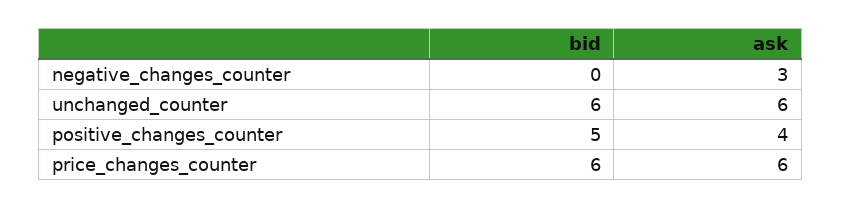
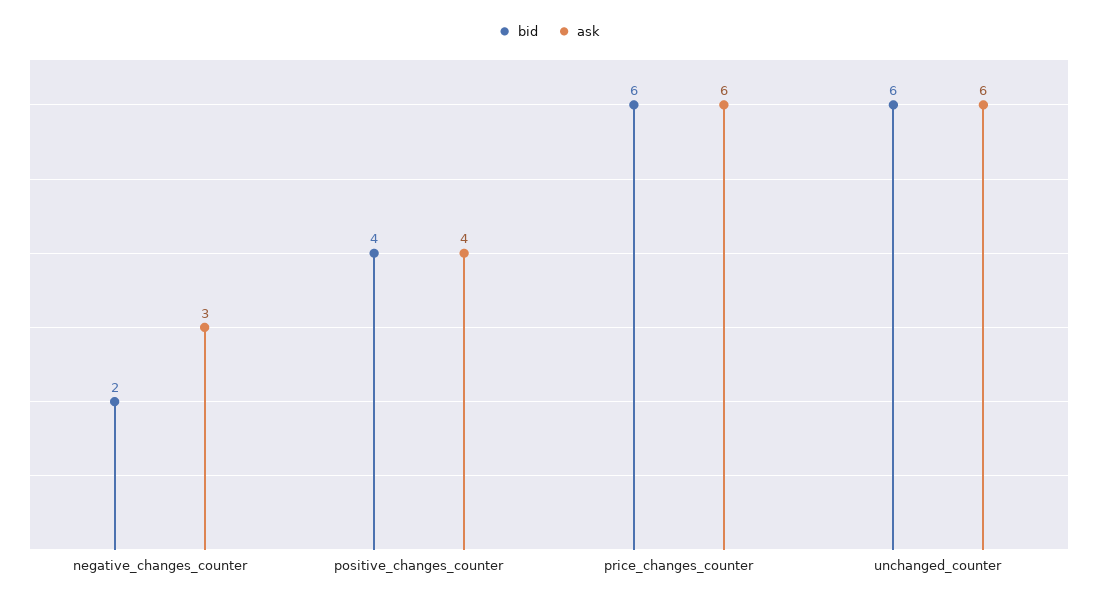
  {
    "bid": {
-     "negative_changes_counter": 0,
+     "negative_changes_counter": 2,
      "unchanged_counter": 6,
-     "positive_changes_counter": 5,
+     "positive_changes_counter": 4,
      "price_changes_counter": 6
    },
    "ask": {
      "negative_changes_counter": 3,
      "unchanged_counter": 6,
      "positive_changes_counter": 4,
      "price_changes_counter": 6
    }
  }

